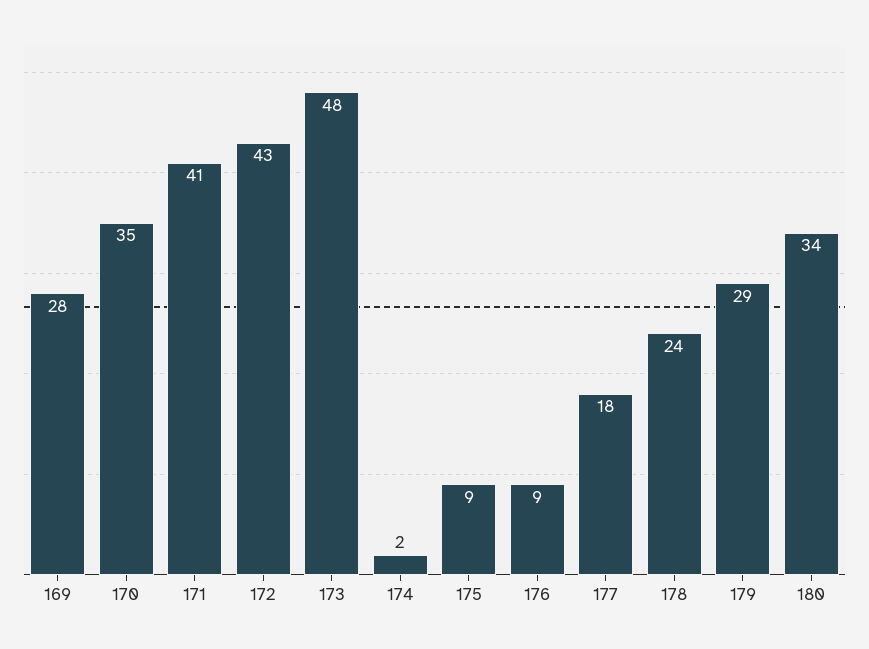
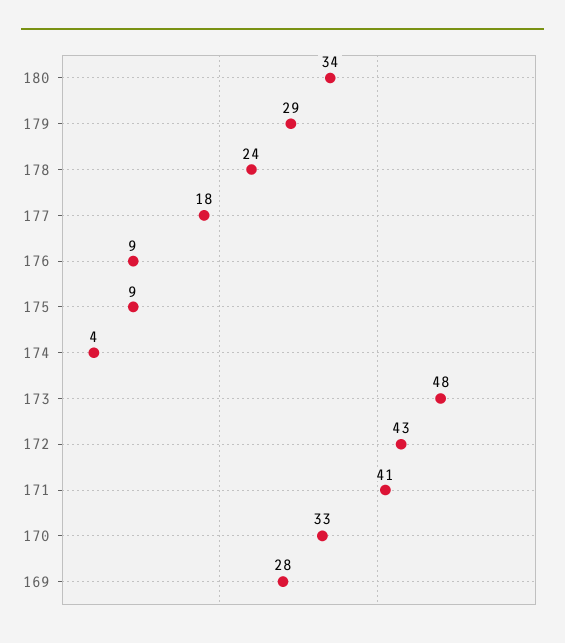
  {
    "169": 28,
-   "170": 35,
+   "170": 33,
    "171": 41,
    "172": 43,
    "173": 48,
-   "174": 2,
+   "174": 4,
    "175": 9,
    "176": 9,
    "177": 18,
    "178": 24,
    "179": 29,
    "180": 34
  }

